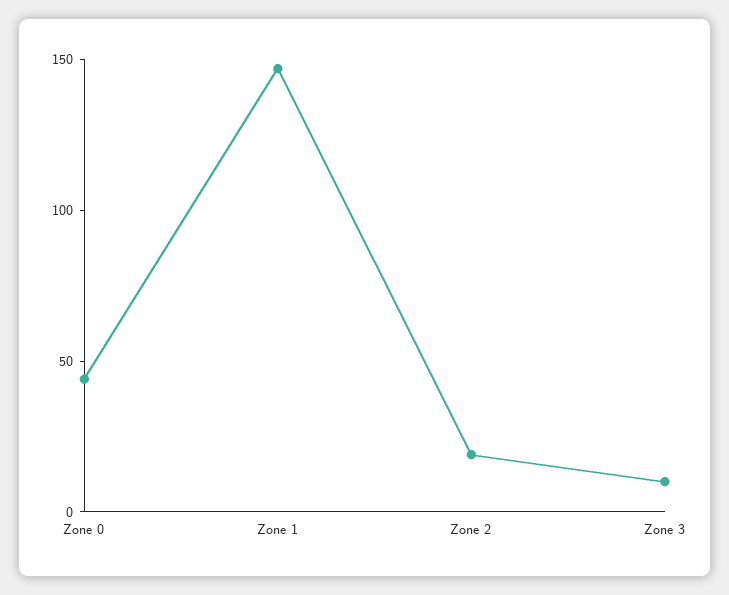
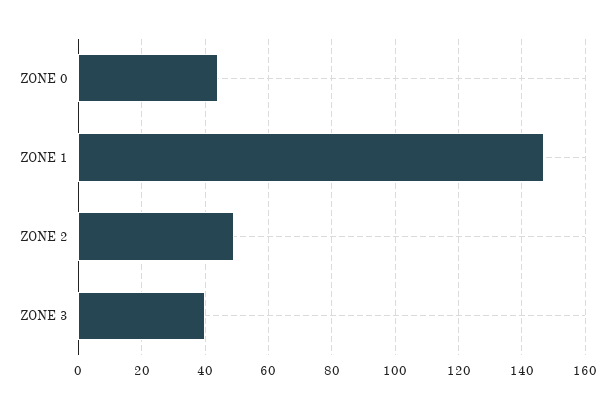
  {
    "Zone 0": 45,
    "Zone 1": 145,
-   "Zone 2": 20,
+   "Zone 2": 50,
-   "Zone 3": 10
+   "Zone 3": 40
  }

